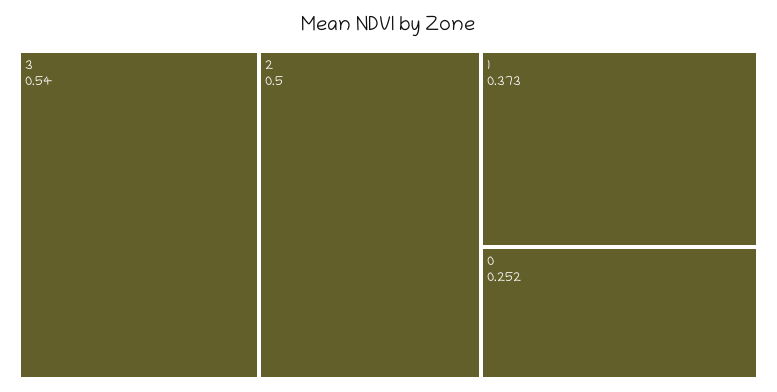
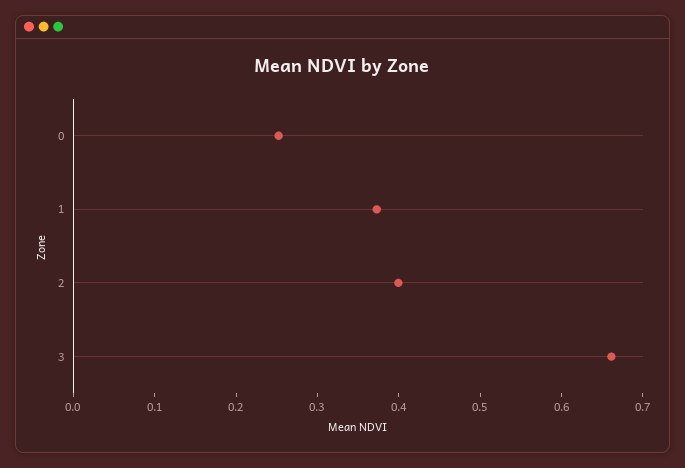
  {
-   "3": 0.54,
+   "3": 0.66,
-   "2": 0.5,
+   "2": 0.4,
    "1": 0.373,
    "0": 0.252
  }

